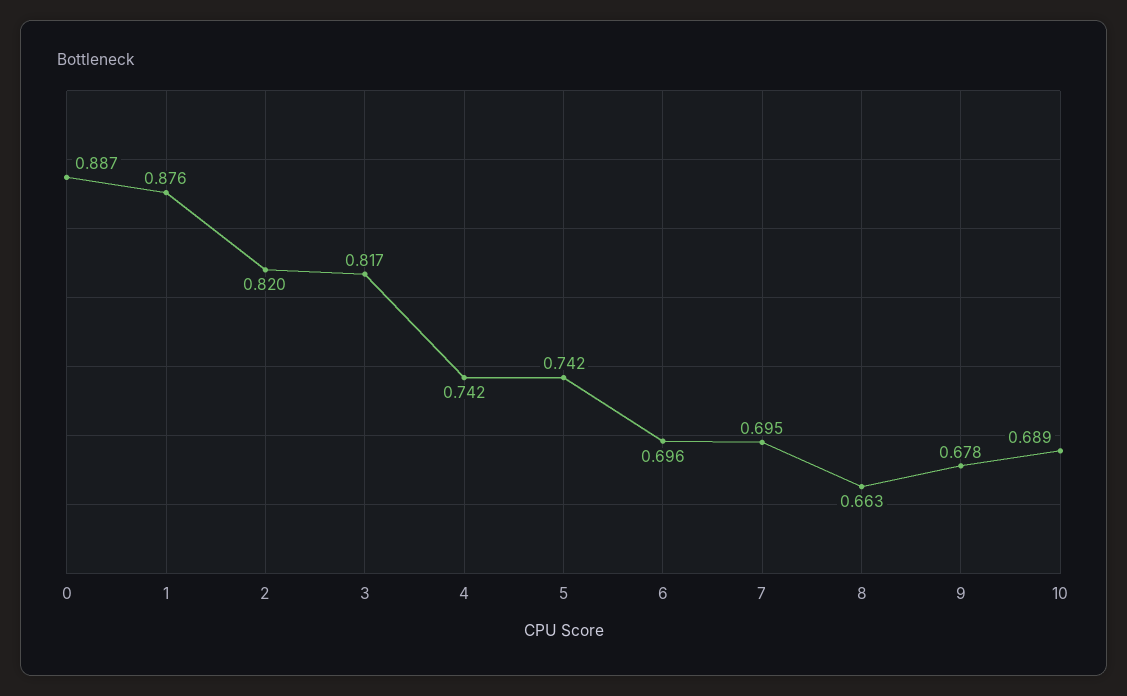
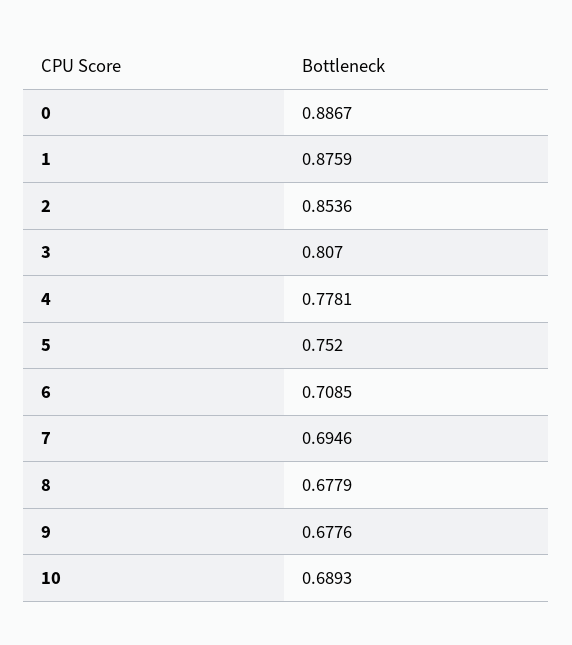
  {
    "0": 0.8867,
    "1": 0.8759,
-   "2": 0.82,
+   "2": 0.8536,
-   "3": 0.817,
+   "3": 0.807,
-   "4": 0.742,
+   "4": 0.7781,
-   "5": 0.742,
+   "5": 0.752,
-   "6": 0.696,
+   "6": 0.7085,
    "7": 0.6946,
-   "8": 0.663,
+   "8": 0.6779,
    "9": 0.6776,
    "10": 0.6893
  }

